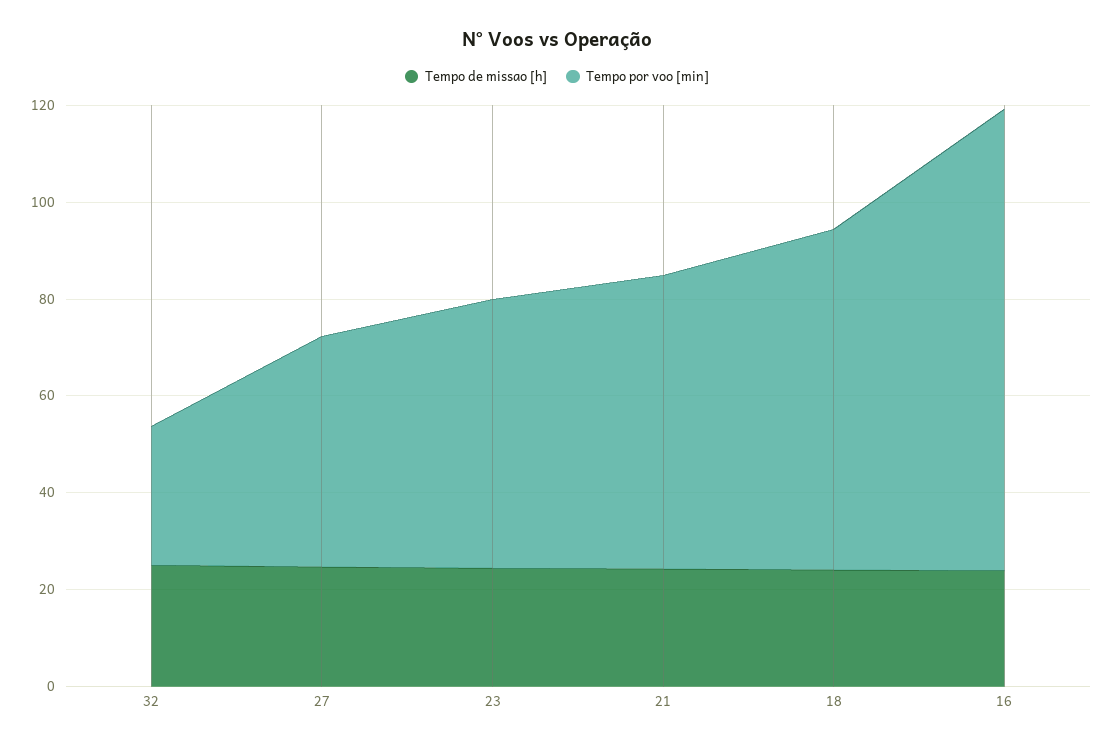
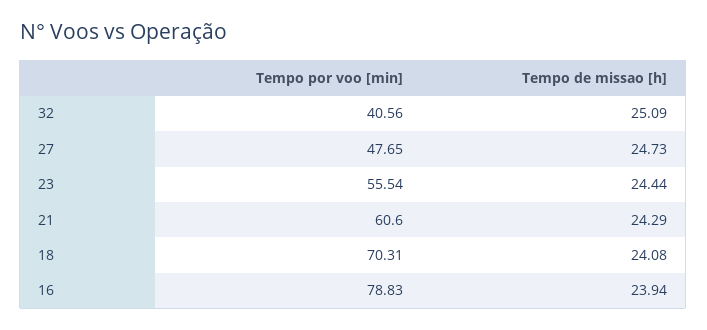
  {
    "Tempo de missao [h]": {
      "32": 25.09,
      "27": 24.73,
      "23": 24.44,
      "21": 24.29,
      "18": 24.08,
      "16": 23.94
    },
    "Tempo por voo [min]": {
-     "32": 30,
+     "32": 40.56,
      "27": 47.65,
      "23": 55.54,
      "21": 60.6,
      "18": 70.31,
-     "16": 95
+     "16": 78.83
    }
  }

